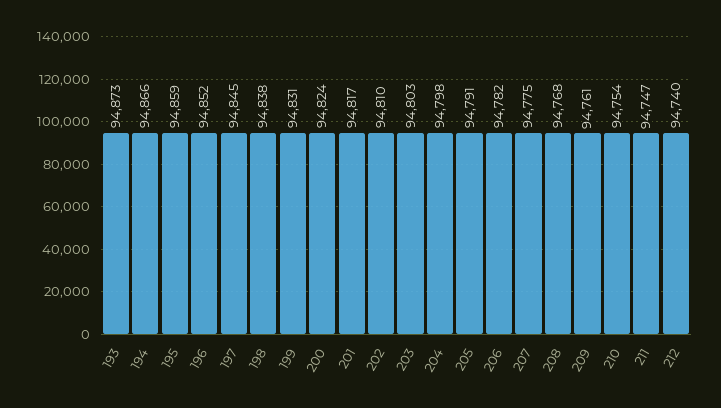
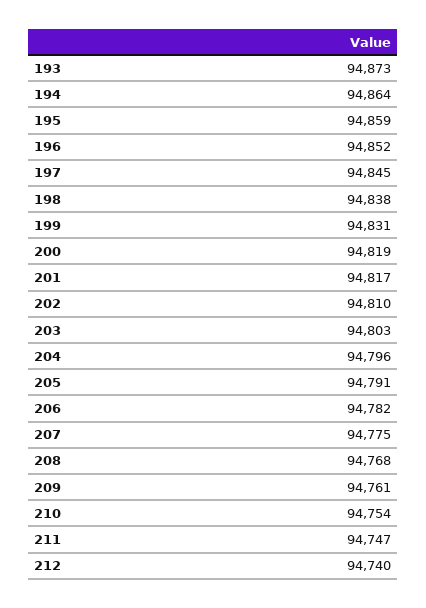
  {
    "193": 94873,
-   "194": 94866,
+   "194": 94864,
    "195": 94859,
    "196": 94852,
    "197": 94845,
    "198": 94838,
    "199": 94831,
-   "200": 94824,
+   "200": 94819,
    "201": 94817,
    "202": 94810,
    "203": 94803,
-   "204": 94798,
+   "204": 94796,
    "205": 94791,
    "206": 94782,
    "207": 94775,
    "208": 94768,
    "209": 94761,
    "210": 94754,
    "211": 94747,
    "212": 94740
  }

